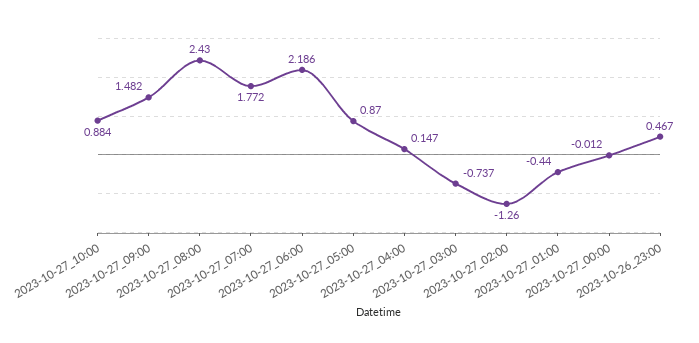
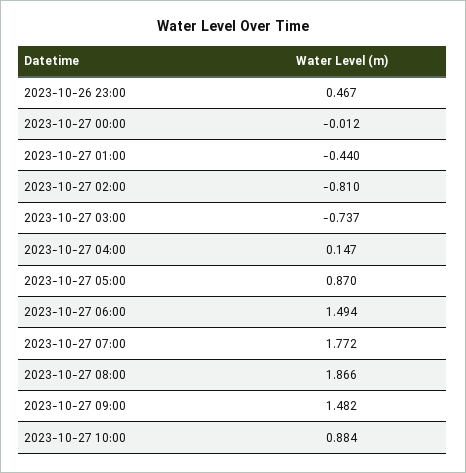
  {
    "2023-10-27_10:00": 0.884,
    "2023-10-27_09:00": 1.482,
-   "2023-10-27_08:00": 2.43,
+   "2023-10-27_08:00": 1.866,
    "2023-10-27_07:00": 1.772,
-   "2023-10-27_06:00": 2.186,
+   "2023-10-27_06:00": 1.494,
    "2023-10-27_05:00": 0.87,
    "2023-10-27_04:00": 0.147,
    "2023-10-27_03:00": -0.737,
-   "2023-10-27_02:00": -1.26,
+   "2023-10-27_02:00": -0.81,
    "2023-10-27_01:00": -0.44,
    "2023-10-27_00:00": -0.012,
    "2023-10-26_23:00": 0.467
  }

